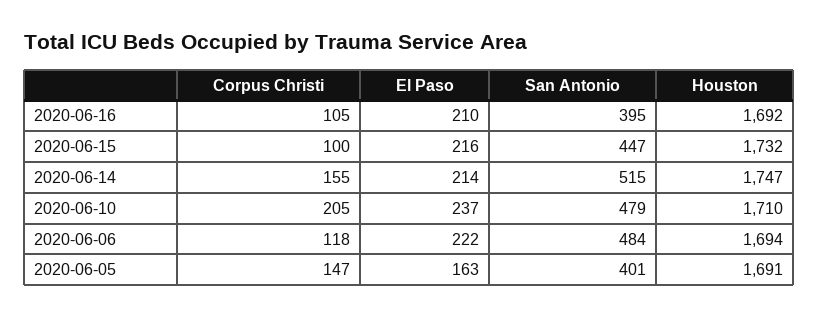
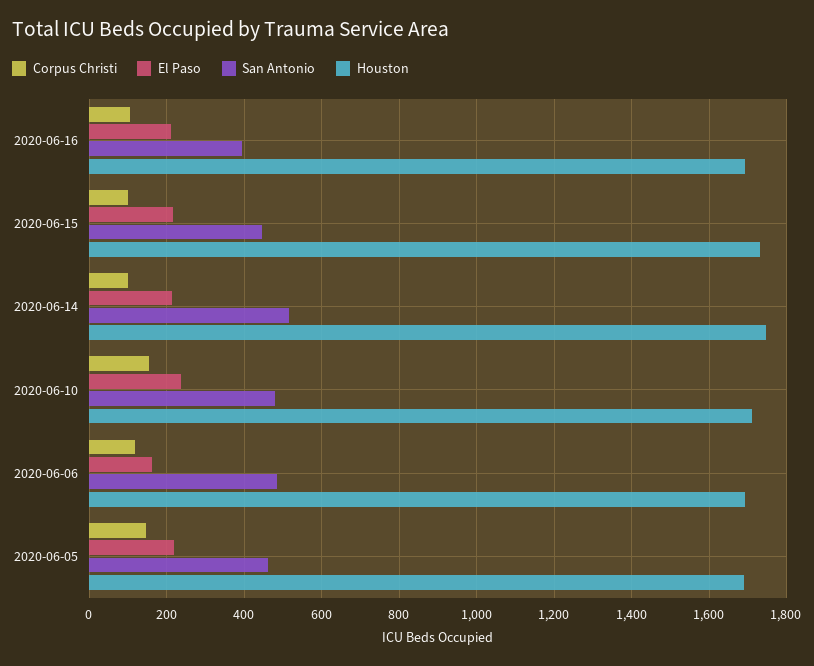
  {
    "Corpus Christi": {
      "2020-06-16": 105,
      "2020-06-15": 100,
-     "2020-06-14": 155,
+     "2020-06-14": 100,
-     "2020-06-10": 205,
+     "2020-06-10": 160,
      "2020-06-06": 118,
      "2020-06-05": 147
    },
    "El Paso": {
      "2020-06-16": 210,
      "2020-06-15": 216,
      "2020-06-14": 214,
      "2020-06-10": 237,
-     "2020-06-06": 222,
+     "2020-06-06": 160,
-     "2020-06-05": 163
+     "2020-06-05": 220
    },
    "San Antonio": {
      "2020-06-16": 395,
      "2020-06-15": 447,
      "2020-06-14": 515,
      "2020-06-10": 479,
      "2020-06-06": 484,
-     "2020-06-05": 401
+     "2020-06-05": 460
    },
    "Houston": {
      "2020-06-16": 1692,
      "2020-06-15": 1732,
      "2020-06-14": 1747,
      "2020-06-10": 1710,
      "2020-06-06": 1694,
      "2020-06-05": 1691
    }
  }

